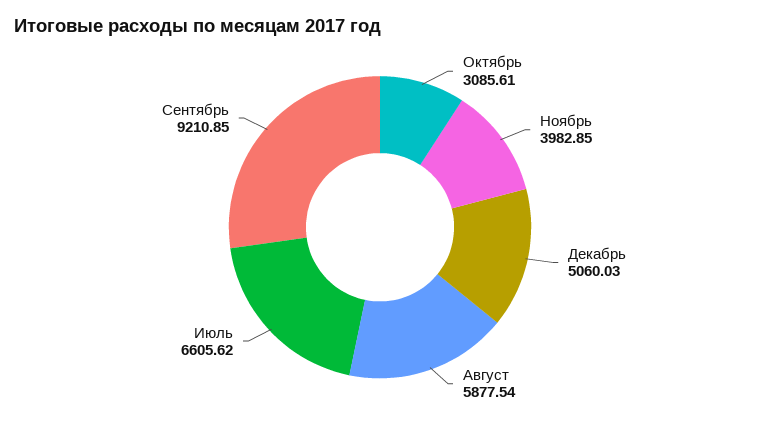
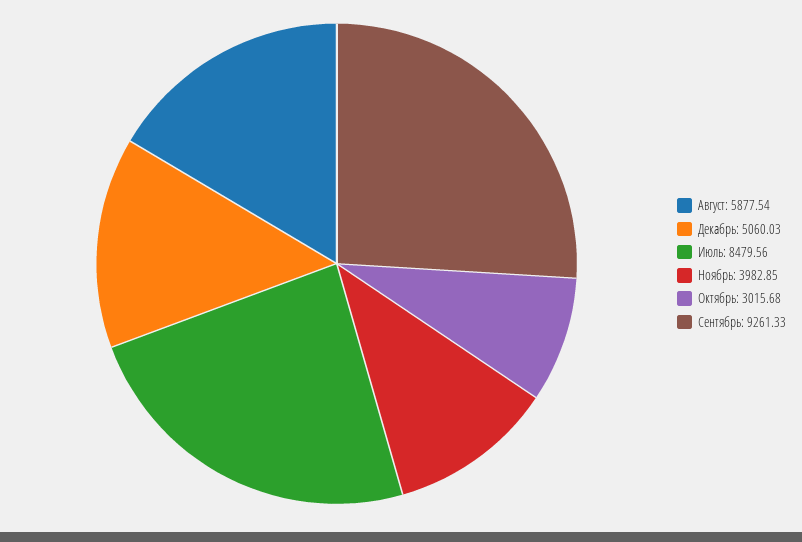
  {
-   "Октябрь": 3085.61,
+   "Октябрь": 3015.68,
    "Ноябрь": 3982.85,
    "Декабрь": 5060.03,
    "Август": 5877.54,
-   "Июль": 6605.62,
+   "Июль": 8479.56,
-   "Сентябрь": 9210.85
+   "Сентябрь": 9261.33
  }

